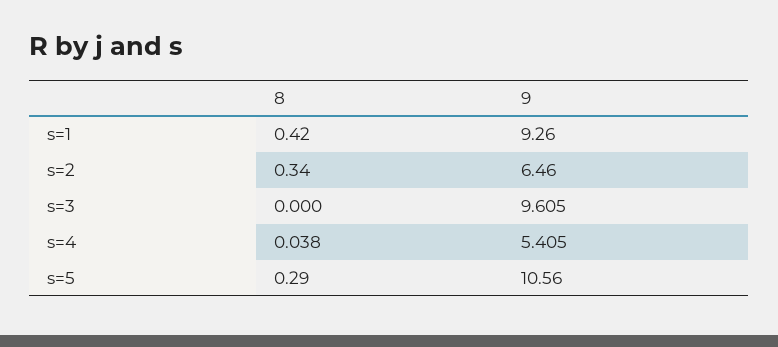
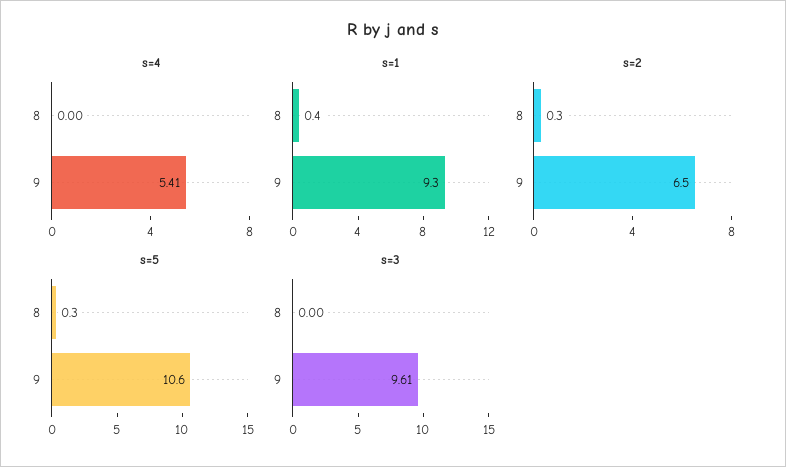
  {
    "s=1": {
      "8": 0.42,
      "9": 9.26
    },
    "s=2": {
      "8": 0.34,
      "9": 6.46
    },
    "s=3": {
      "8": 0,
      "9": 9.605
    },
    "s=4": {
-     "8": 0.038,
+     "8": 0,
      "9": 5.405
    },
    "s=5": {
      "8": 0.29,
      "9": 10.56
    }
  }

